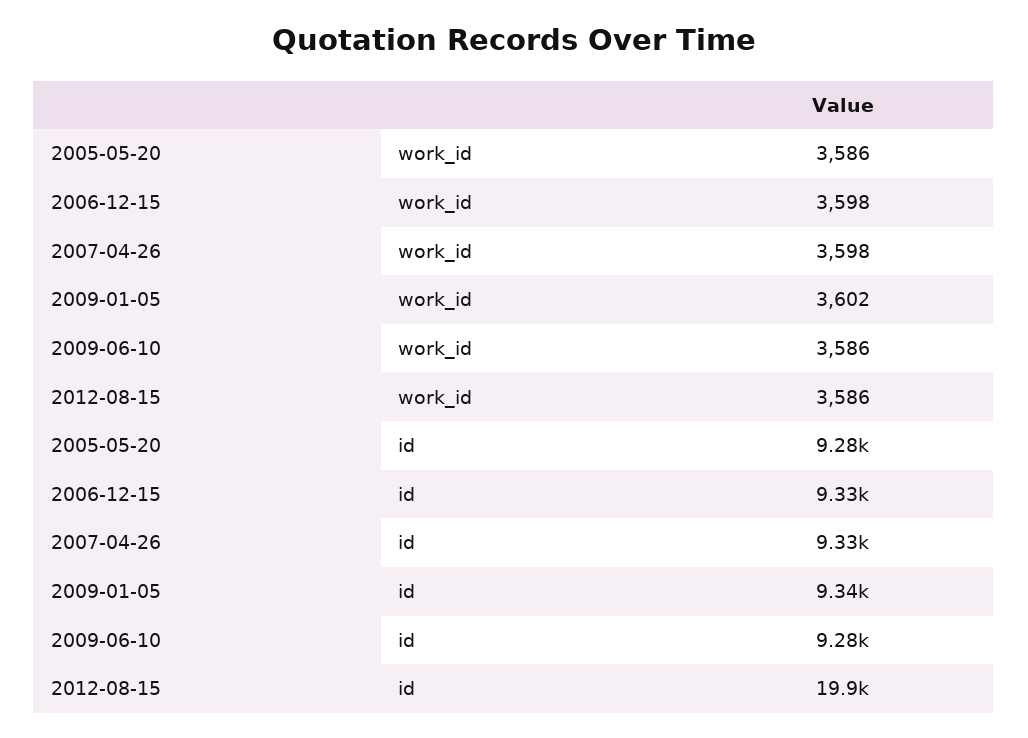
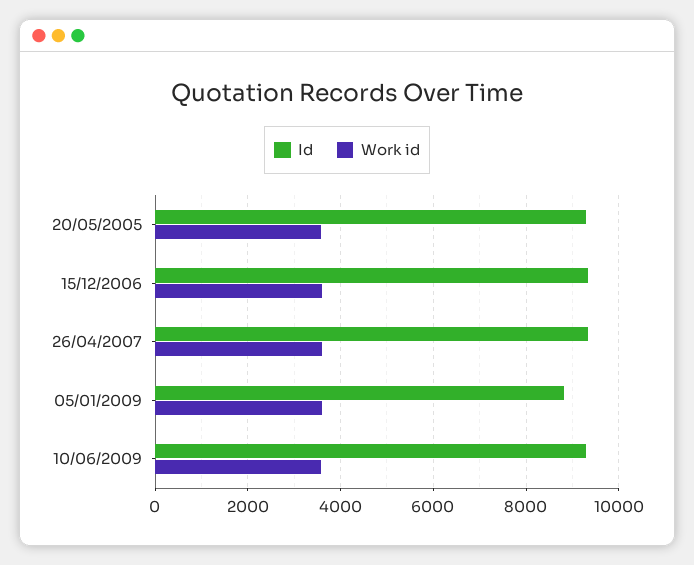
  {
    "work_id": {
      "2005-05-20": 3586,
      "2006-12-15": 3598,
      "2007-04-26": 3598,
      "2009-01-05": 3602,
-     "2009-06-10": 3586,
+     "2009-06-10": 3586
-     "2012-08-15": 3586
    },
    "id": {
      "2005-05-20": 9280,
      "2006-12-15": 9330,
      "2007-04-26": 9330,
-     "2009-01-05": 9340,
+     "2009-01-05": 8800,
-     "2009-06-10": 9280,
+     "2009-06-10": 9280
-     "2012-08-15": 19900
    }
  }

